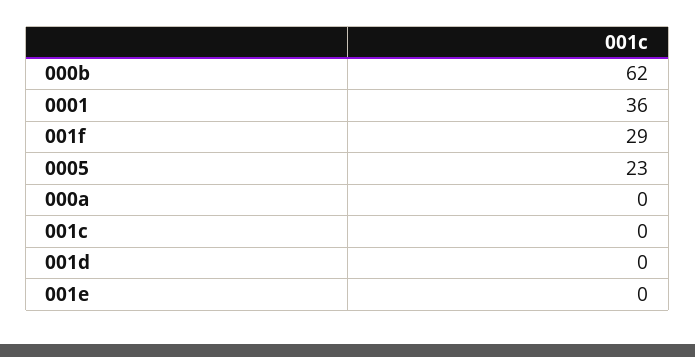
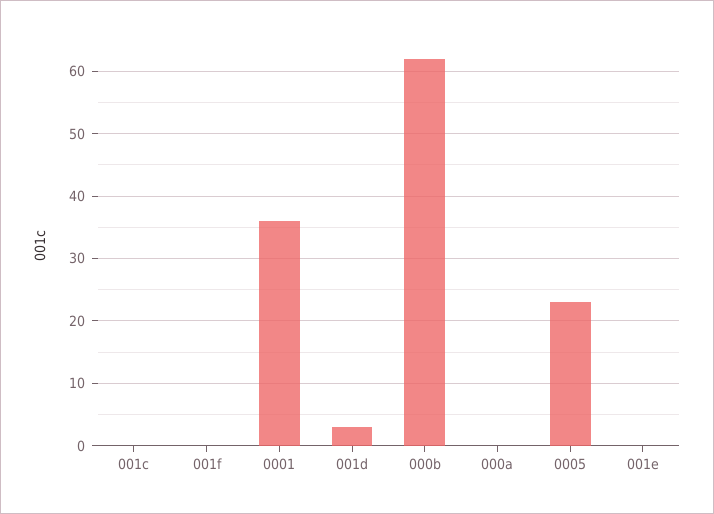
  {
    "000b": 62,
    "0001": 36,
-   "001f": 29,
+   "001f": 0,
    "0005": 23,
    "000a": 0,
    "001c": 0,
-   "001d": 0,
+   "001d": 3,
    "001e": 0
  }

